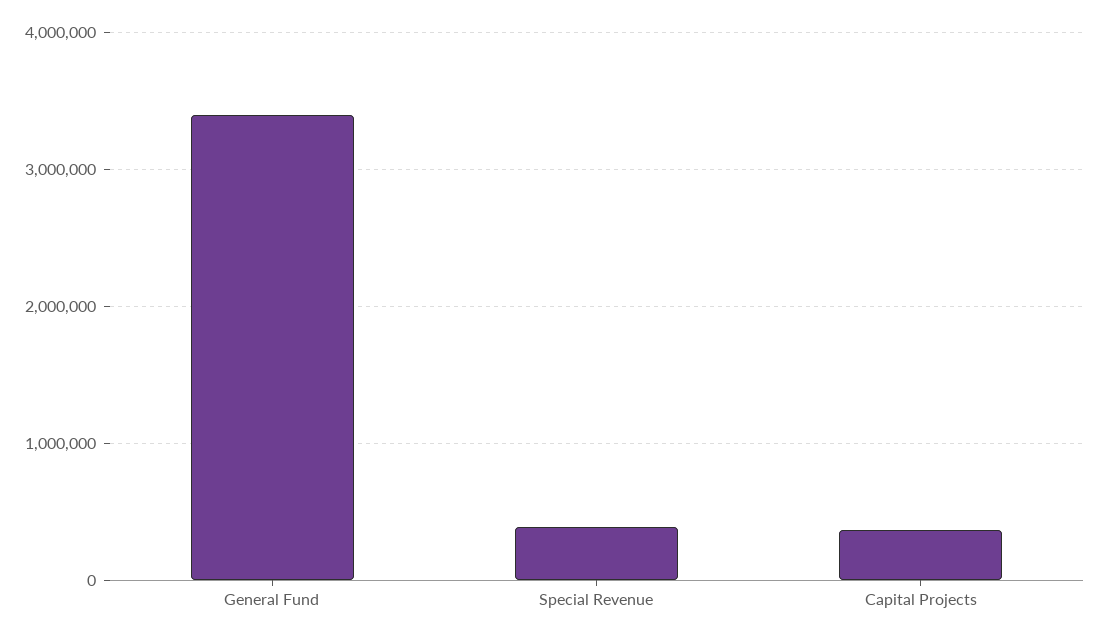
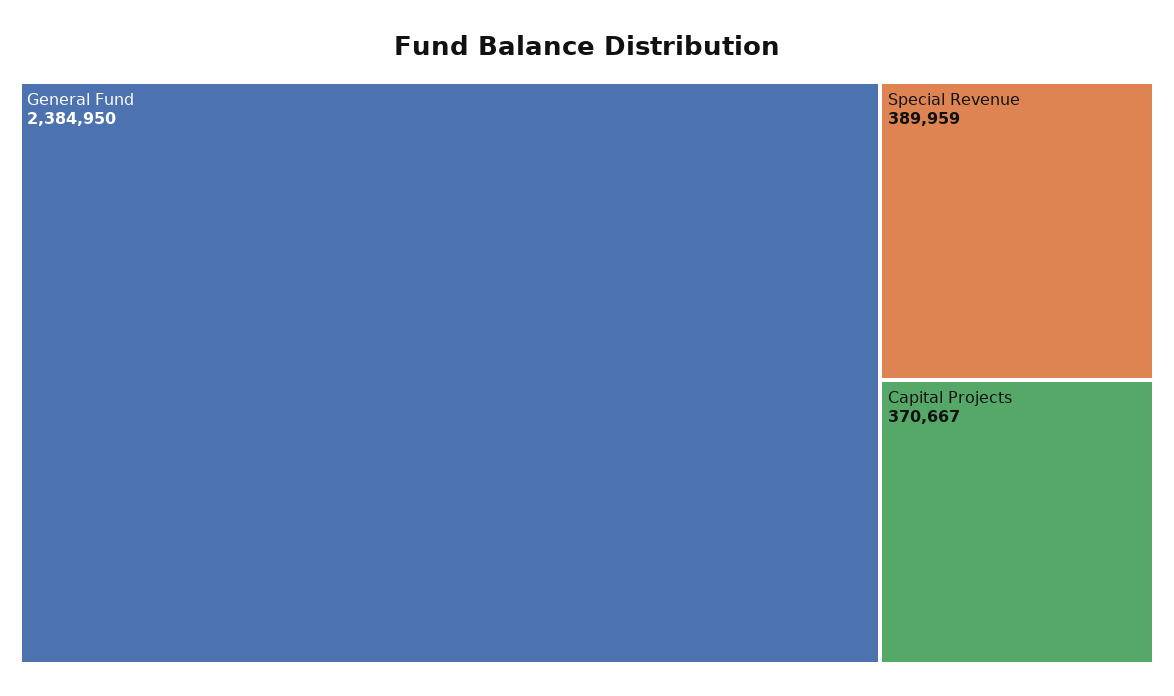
  {
-   "General Fund": 3400000,
+   "General Fund": 2384950,
    "Special Revenue": 389959,
    "Capital Projects": 370667
  }

